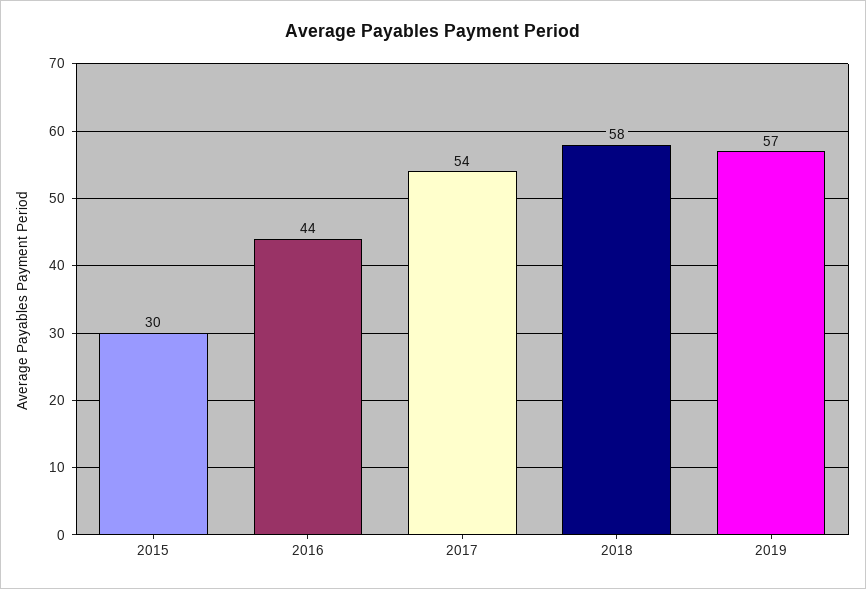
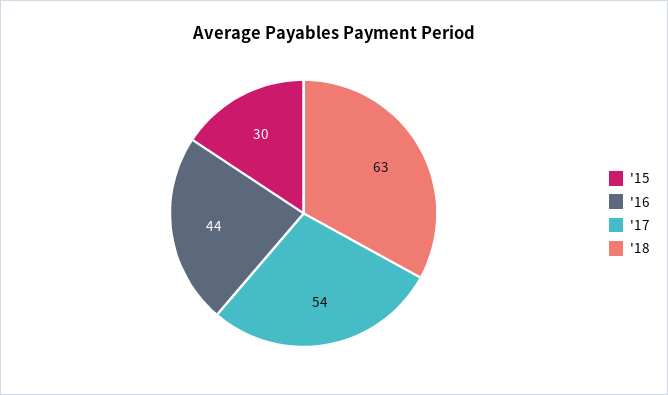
  {
    "2015": 30,
    "2016": 44,
    "2017": 54,
-   "2018": 58,
+   "2018": 63
-   "2019": 57
  }

